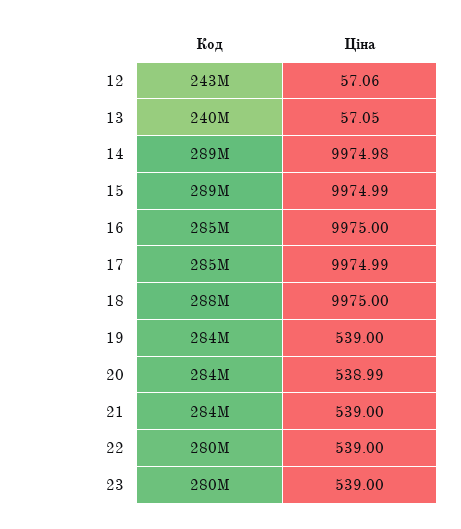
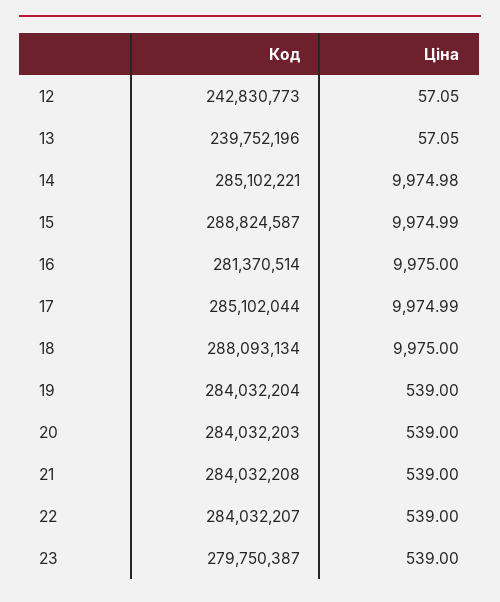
  {
    "Код": {
      "12": 242830773,
      "13": 239752196,
-     "14": 289000000,
+     "14": 285102221,
      "15": 288824587,
-     "16": 285000000,
+     "16": 281370514,
      "17": 285102044,
      "18": 288093134,
      "19": 284032204,
      "20": 284032203,
      "21": 284032208,
-     "22": 280000000,
+     "22": 284032207,
      "23": 279750387
    },
    "Ціна": {
-     "12": 57.06,
+     "12": 57.05,
      "13": 57.05,
      "14": 9974.98,
      "15": 9974.99,
      "16": 9975,
      "17": 9974.99,
      "18": 9975,
      "19": 539,
-     "20": 538.99,
+     "20": 539,
      "21": 539,
      "22": 539,
      "23": 539
    }
  }

